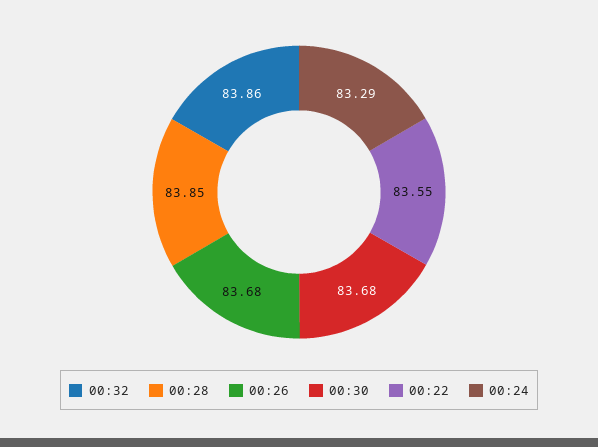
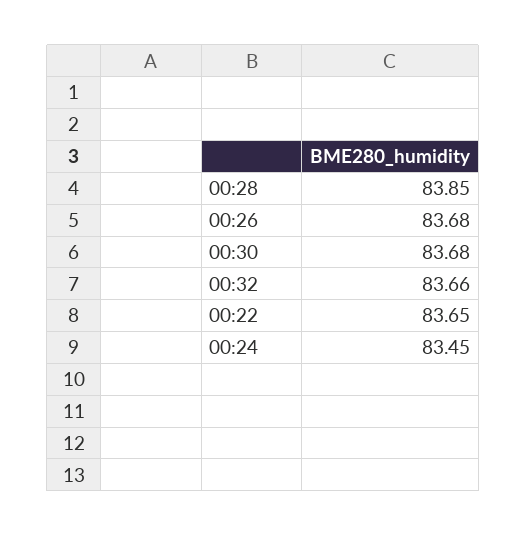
  {
-   "00:32": 83.86,
+   "00:32": 83.66,
    "00:28": 83.85,
    "00:26": 83.68,
    "00:30": 83.68,
-   "00:22": 83.55,
+   "00:22": 83.65,
-   "00:24": 83.29
+   "00:24": 83.45
  }

